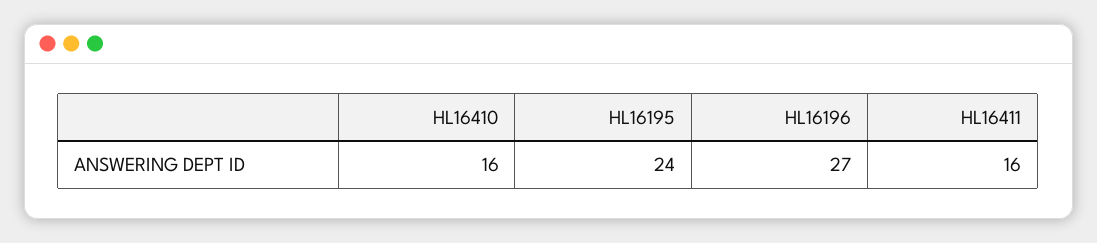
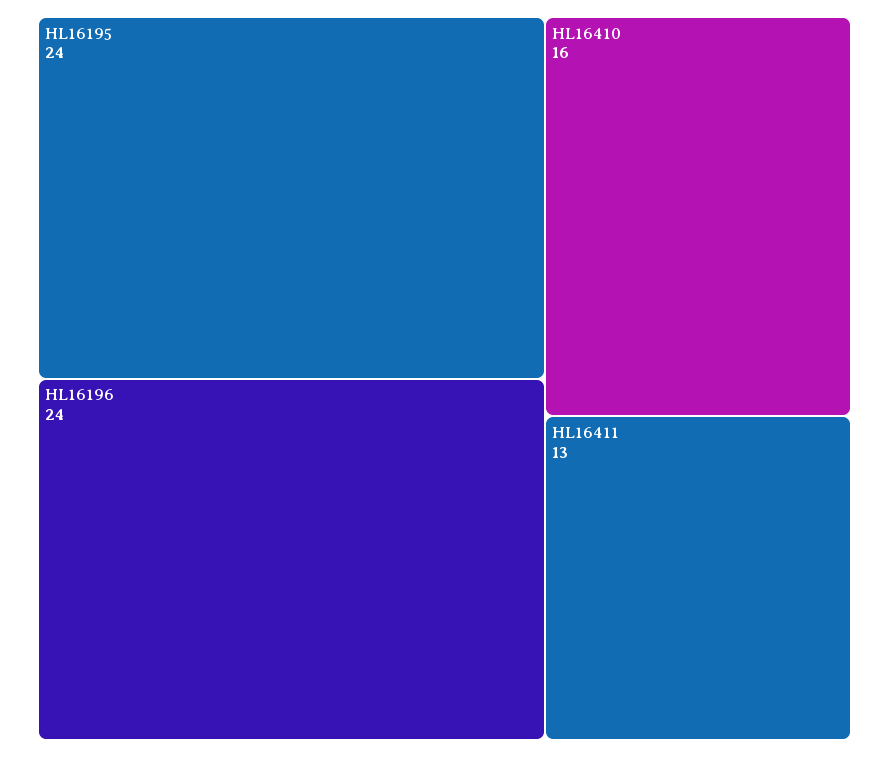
  {
    "HL16410": 16,
    "HL16195": 24,
-   "HL16196": 27,
+   "HL16196": 24,
-   "HL16411": 16
+   "HL16411": 13
  }

